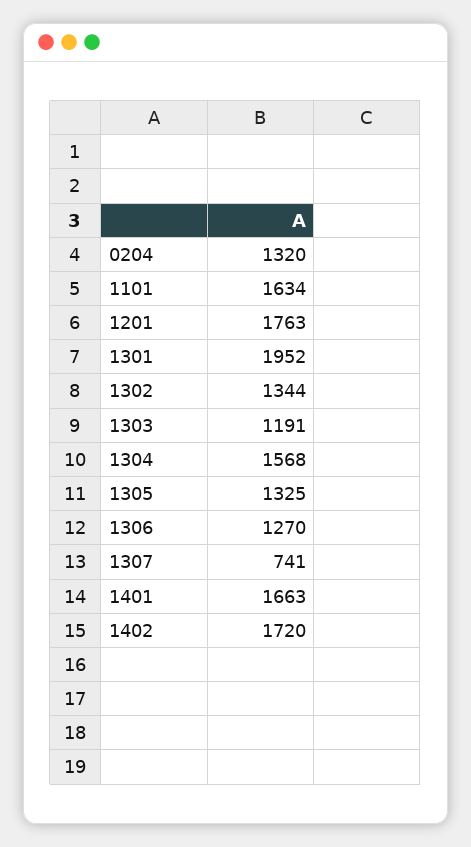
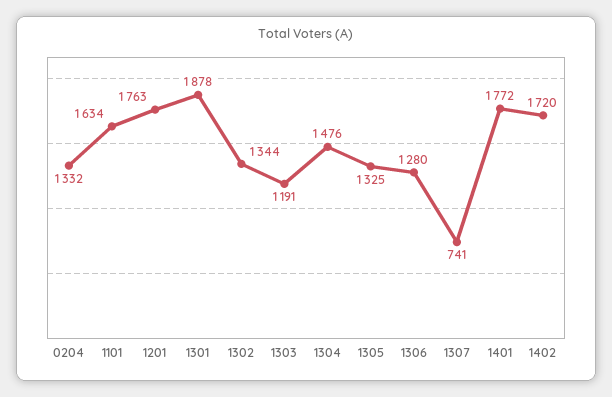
  {
-   "0204": 1320,
+   "0204": 1332,
    "1101": 1634,
    "1201": 1763,
-   "1301": 1952,
+   "1301": 1878,
    "1302": 1344,
    "1303": 1191,
-   "1304": 1568,
+   "1304": 1476,
    "1305": 1325,
-   "1306": 1270,
+   "1306": 1280,
    "1307": 741,
-   "1401": 1663,
+   "1401": 1772,
    "1402": 1720
  }

